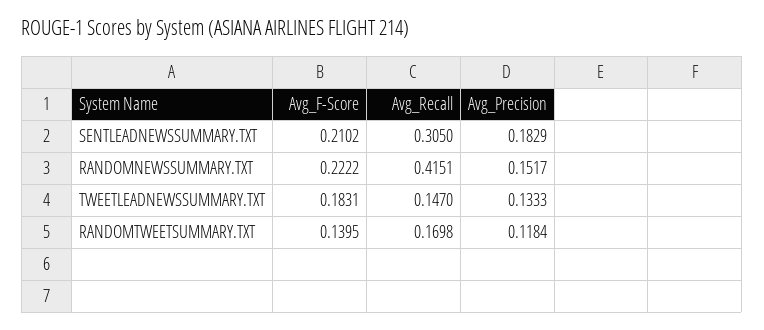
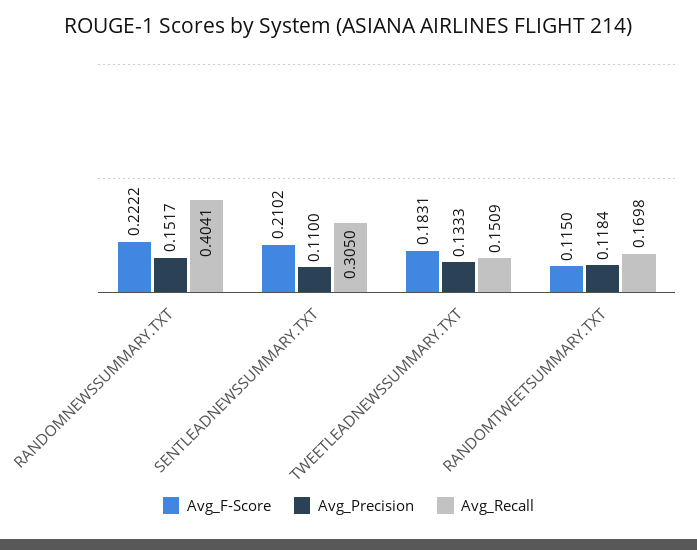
  {
    "Avg_F-Score": {
      "SENTLEADNEWSSUMMARY.TXT": 0.2102,
      "RANDOMNEWSSUMMARY.TXT": 0.2222,
      "TWEETLEADNEWSSUMMARY.TXT": 0.1831,
-     "RANDOMTWEETSUMMARY.TXT": 0.1395
+     "RANDOMTWEETSUMMARY.TXT": 0.115
    },
    "Avg_Recall": {
      "SENTLEADNEWSSUMMARY.TXT": 0.305,
-     "RANDOMNEWSSUMMARY.TXT": 0.4151,
+     "RANDOMNEWSSUMMARY.TXT": 0.4041,
-     "TWEETLEADNEWSSUMMARY.TXT": 0.147,
+     "TWEETLEADNEWSSUMMARY.TXT": 0.1509,
      "RANDOMTWEETSUMMARY.TXT": 0.1698
    },
    "Avg_Precision": {
-     "SENTLEADNEWSSUMMARY.TXT": 0.1829,
+     "SENTLEADNEWSSUMMARY.TXT": 0.11,
      "RANDOMNEWSSUMMARY.TXT": 0.1517,
      "TWEETLEADNEWSSUMMARY.TXT": 0.1333,
      "RANDOMTWEETSUMMARY.TXT": 0.1184
    }
  }

